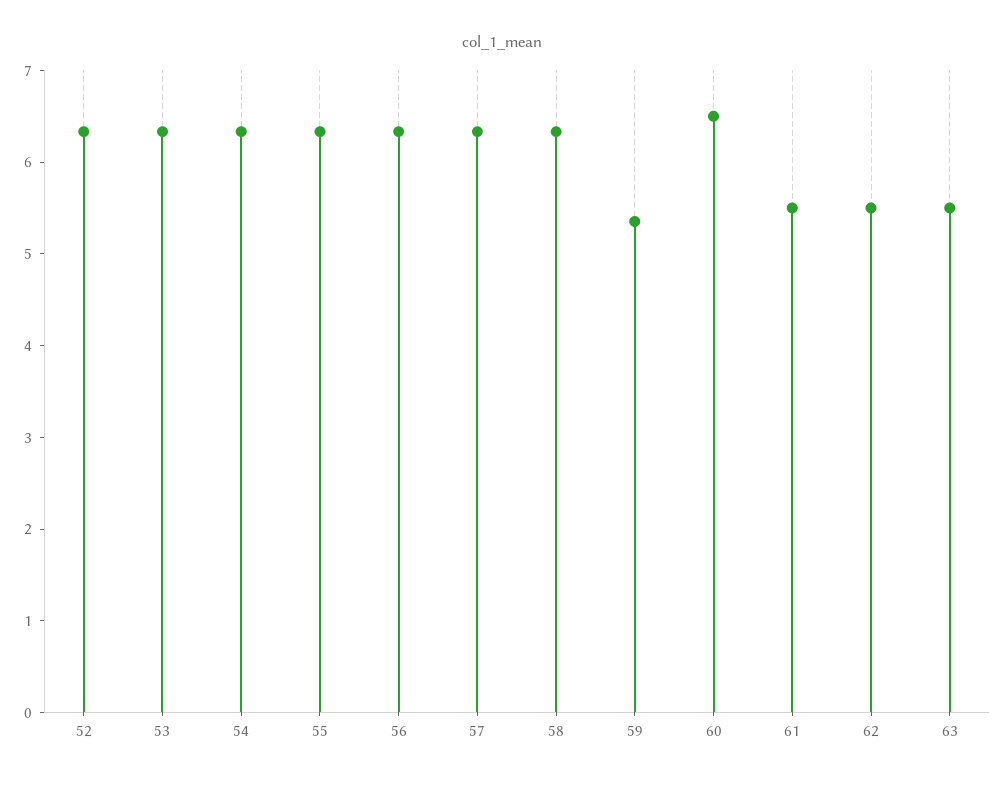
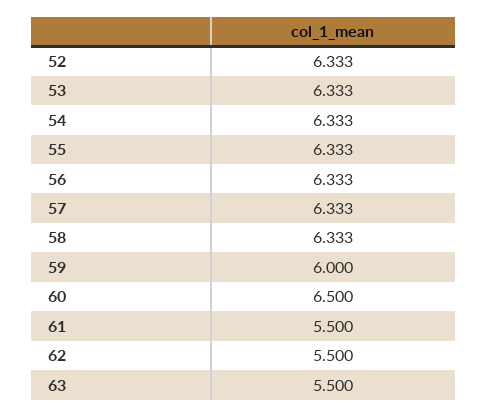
  {
    "52": 6.333,
    "53": 6.333,
    "54": 6.333,
    "55": 6.333,
    "56": 6.333,
    "57": 6.333,
    "58": 6.333,
-   "59": 5.4,
+   "59": 6,
    "60": 6.5,
    "61": 5.5,
    "62": 5.5,
    "63": 5.5
  }

